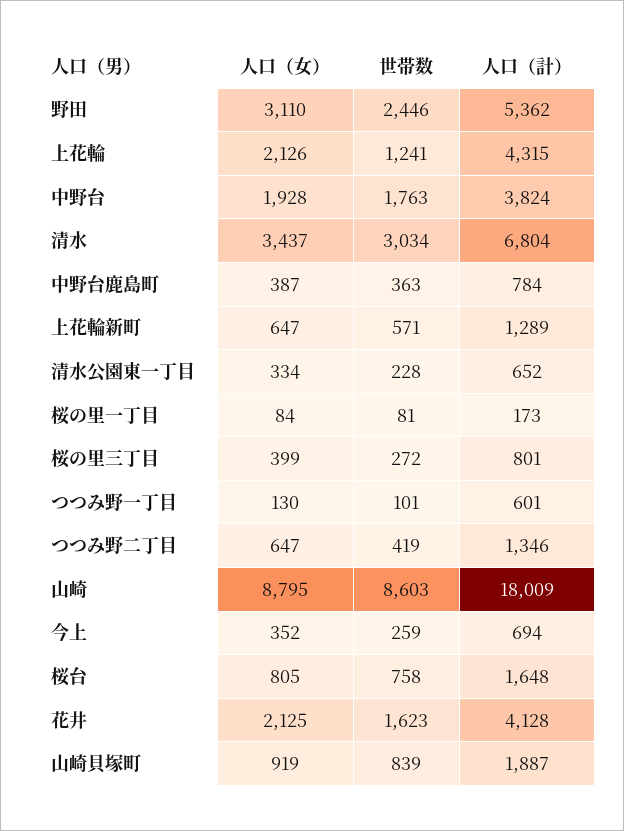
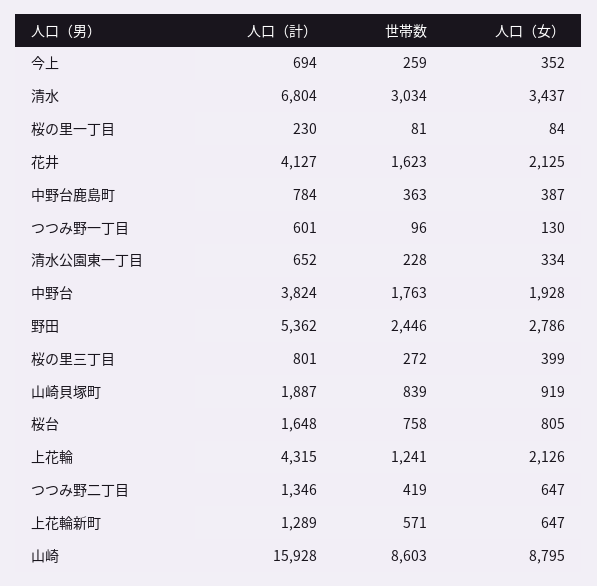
  {
    "人口（女）": {
-     "野田": 3110,
+     "野田": 2786,
      "上花輪": 2126,
      "中野台": 1928,
      "清水": 3437,
      "中野台鹿島町": 387,
      "上花輪新町": 647,
      "清水公園東一丁目": 334,
      "桜の里一丁目": 84,
      "桜の里三丁目": 399,
      "つつみ野一丁目": 130,
      "つつみ野二丁目": 647,
      "山崎": 8795,
      "今上": 352,
      "桜台": 805,
      "花井": 2125,
      "山崎貝塚町": 919
    },
    "世帯数": {
      "野田": 2446,
      "上花輪": 1241,
      "中野台": 1763,
      "清水": 3034,
      "中野台鹿島町": 363,
      "上花輪新町": 571,
      "清水公園東一丁目": 228,
      "桜の里一丁目": 81,
      "桜の里三丁目": 272,
-     "つつみ野一丁目": 101,
+     "つつみ野一丁目": 96,
      "つつみ野二丁目": 419,
      "山崎": 8603,
      "今上": 259,
      "桜台": 758,
      "花井": 1623,
      "山崎貝塚町": 839
    },
    "人口（計）": {
      "野田": 5362,
      "上花輪": 4315,
      "中野台": 3824,
      "清水": 6804,
      "中野台鹿島町": 784,
      "上花輪新町": 1289,
      "清水公園東一丁目": 652,
-     "桜の里一丁目": 173,
+     "桜の里一丁目": 230,
      "桜の里三丁目": 801,
      "つつみ野一丁目": 601,
      "つつみ野二丁目": 1346,
-     "山崎": 18009,
+     "山崎": 15928,
      "今上": 694,
      "桜台": 1648,
-     "花井": 4128,
+     "花井": 4127,
      "山崎貝塚町": 1887
    }
  }

